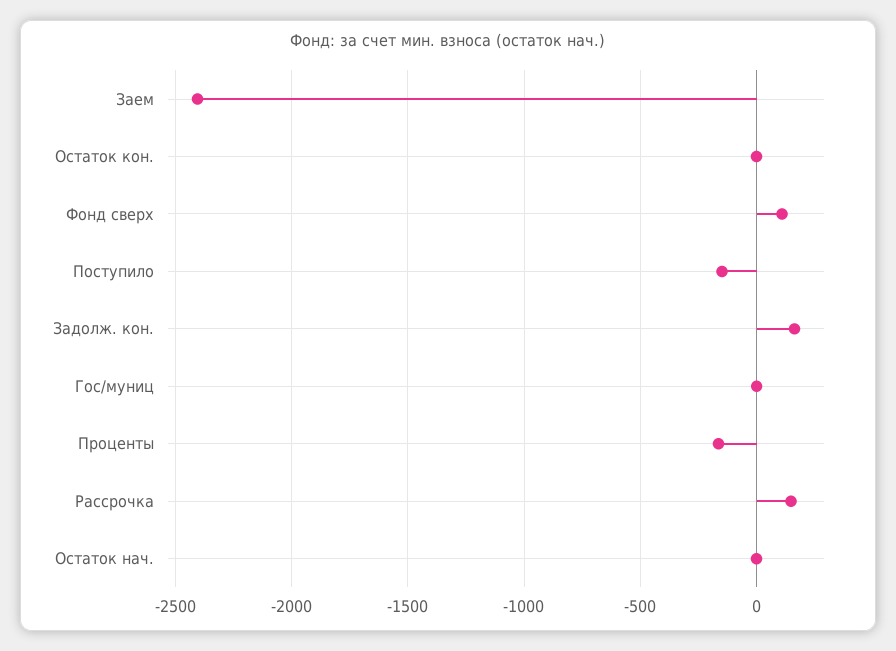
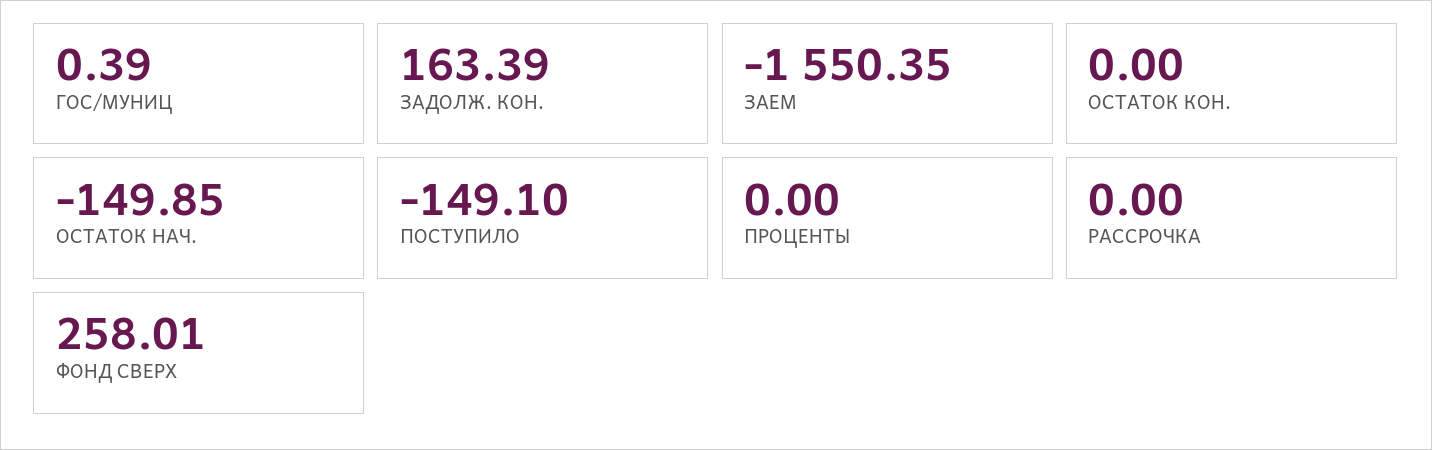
  {
-   "Заем": -2400,
+   "Заем": -1550.35,
    "Остаток кон.": 0,
-   "Фонд сверх": 100,
+   "Фонд сверх": 258.01,
    "Поступило": -149.1,
    "Задолж. кон.": 163.39,
    "Гос/муниц": 0.39,
-   "Проценты": -150,
+   "Проценты": 0,
-   "Рассрочка": 150,
+   "Рассрочка": 0,
-   "Остаток нач.": 0
+   "Остаток нач.": -149.85
  }

